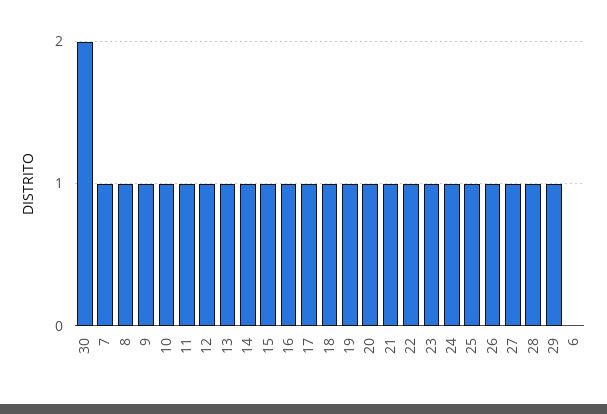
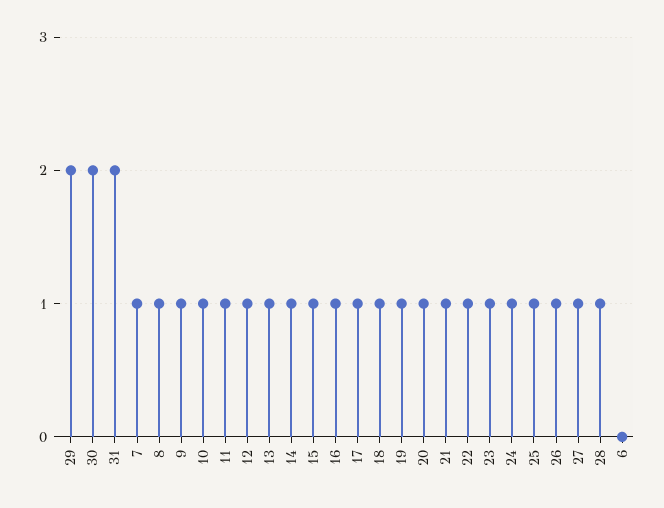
  {
    "30": 2,
    "7": 1,
    "8": 1,
    "9": 1,
    "10": 1,
    "11": 1,
    "12": 1,
    "13": 1,
    "14": 1,
    "15": 1,
    "16": 1,
    "17": 1,
    "18": 1,
    "19": 1,
    "20": 1,
    "21": 1,
    "22": 1,
    "23": 1,
    "24": 1,
    "25": 1,
    "26": 1,
    "27": 1,
    "28": 1,
-   "29": 1,
+   "29": 2,
-   "6": 0
+   "6": 0,
+   "31": 2
  }

